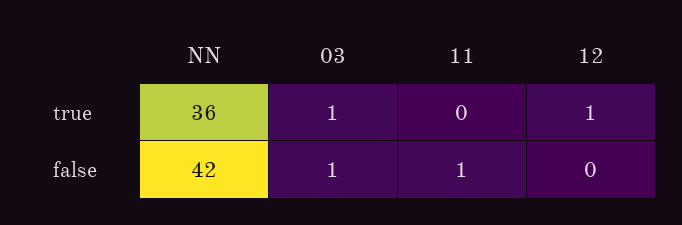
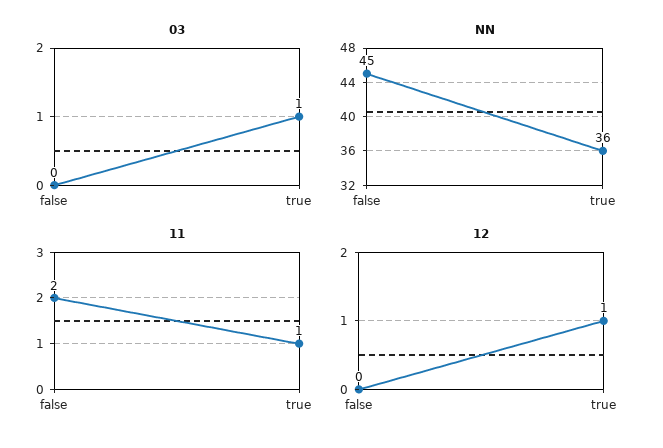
  {
    "NN": {
      "true": 36,
-     "false": 42
+     "false": 45
    },
    "03": {
      "true": 1,
-     "false": 1
+     "false": 0
    },
    "11": {
-     "true": 0,
+     "true": 1,
-     "false": 1
+     "false": 2
    },
    "12": {
      "true": 1,
      "false": 0
    }
  }

